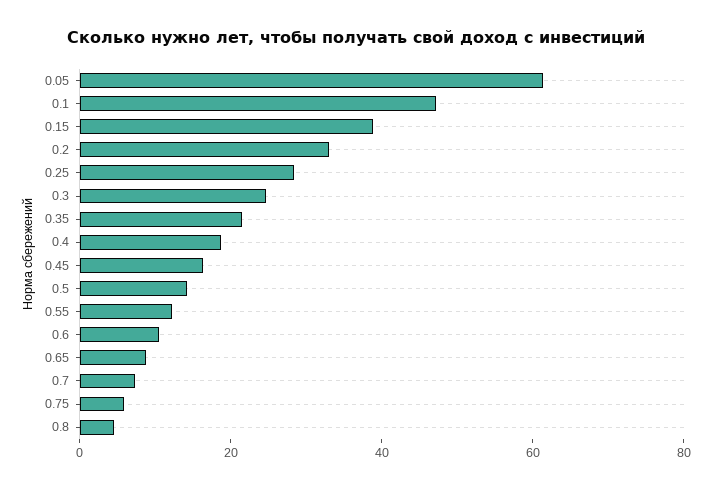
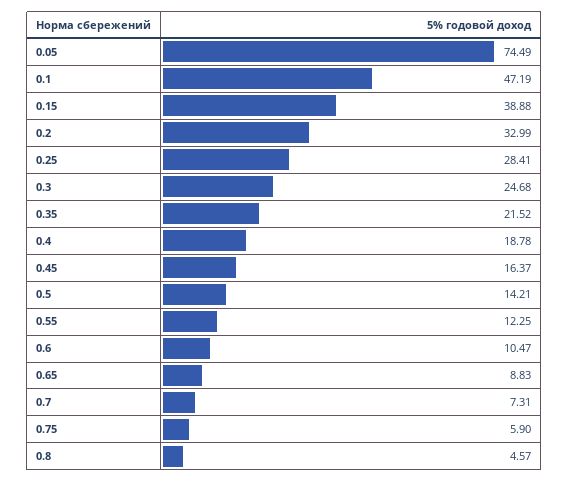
  {
-   "0.05": 60,
+   "0.05": 74.49,
    "0.1": 47.19,
    "0.15": 38.88,
    "0.2": 32.99,
    "0.25": 28.41,
    "0.3": 24.68,
    "0.35": 21.52,
    "0.4": 18.78,
    "0.45": 16.37,
    "0.5": 14.21,
    "0.55": 12.25,
    "0.6": 10.47,
    "0.65": 8.83,
    "0.7": 7.31,
    "0.75": 5.9,
    "0.8": 4.57
  }

